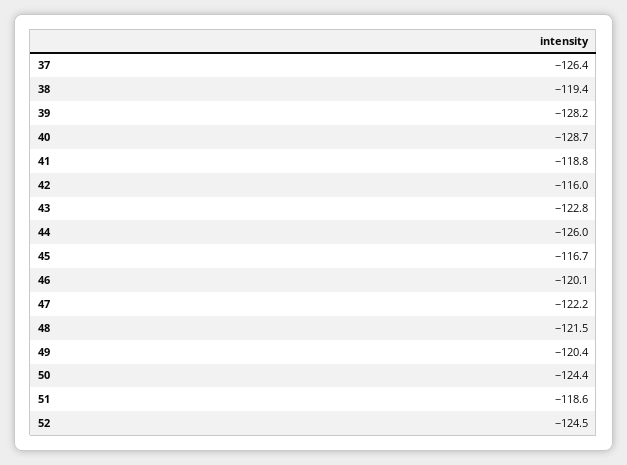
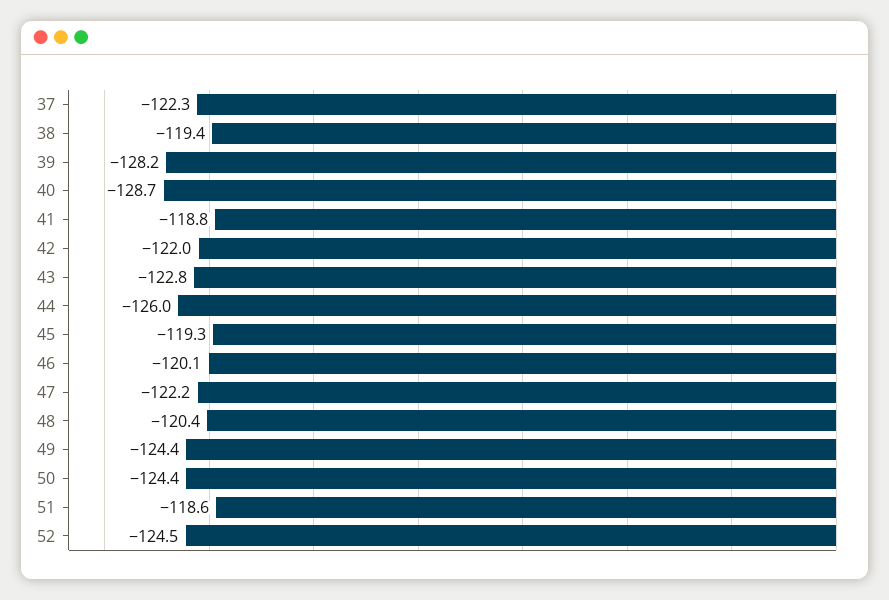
  {
-   "37": -126.4,
+   "37": -122.3,
    "38": -119.4,
    "39": -128.2,
    "40": -128.7,
    "41": -118.8,
-   "42": -116,
+   "42": -122,
    "43": -122.8,
    "44": -126,
-   "45": -116.7,
+   "45": -119.3,
    "46": -120.1,
    "47": -122.2,
-   "48": -121.5,
+   "48": -120.4,
-   "49": -120.4,
+   "49": -124.4,
    "50": -124.4,
    "51": -118.6,
    "52": -124.5
  }

